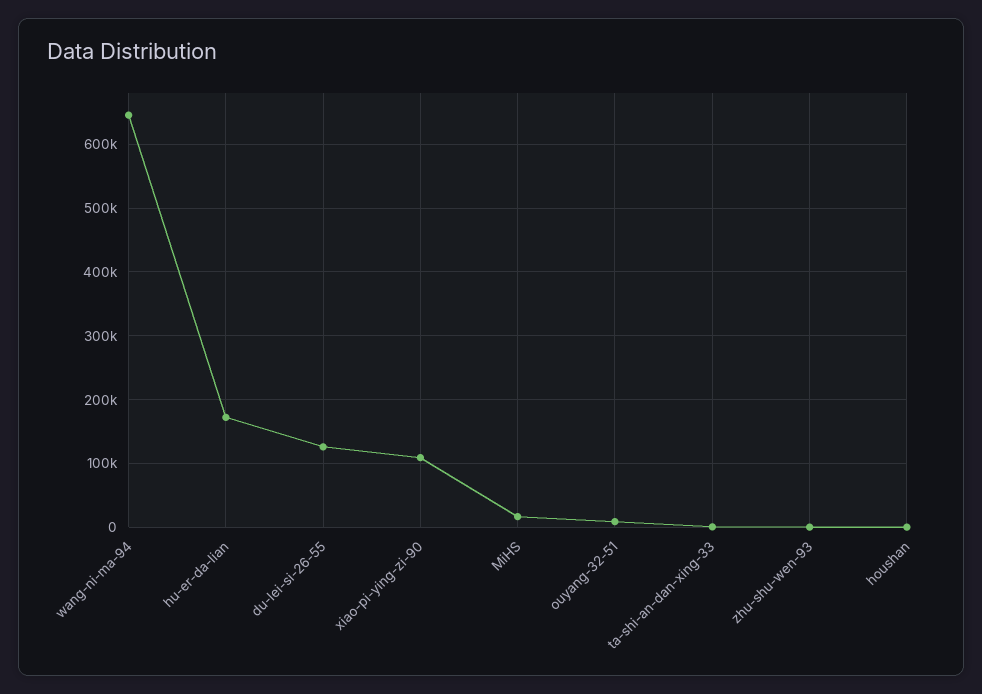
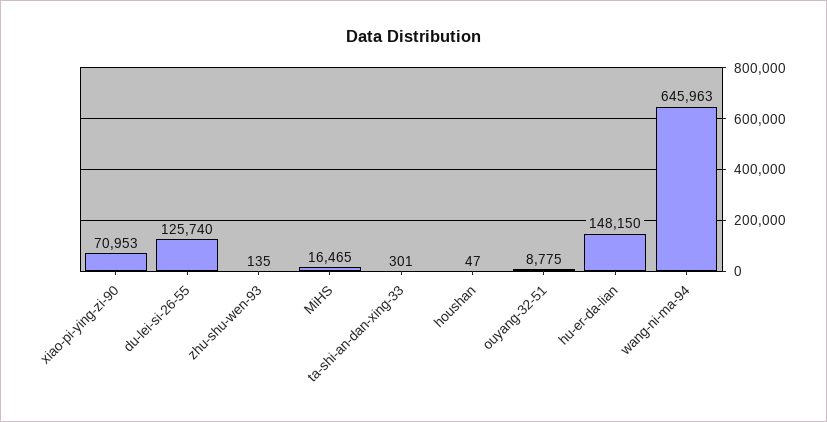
  {
    "wang-ni-ma-94": 645963,
-   "hu-er-da-lian": 170000,
+   "hu-er-da-lian": 148150,
    "du-lei-si-26-55": 125740,
-   "xiao-pi-ying-zi-90": 110000,
+   "xiao-pi-ying-zi-90": 70953,
    "MiHS": 16465,
    "ouyang-32-51": 8775,
    "ta-shi-an-dan-xing-33": 301,
    "zhu-shu-wen-93": 135,
    "houshan": 47
  }

